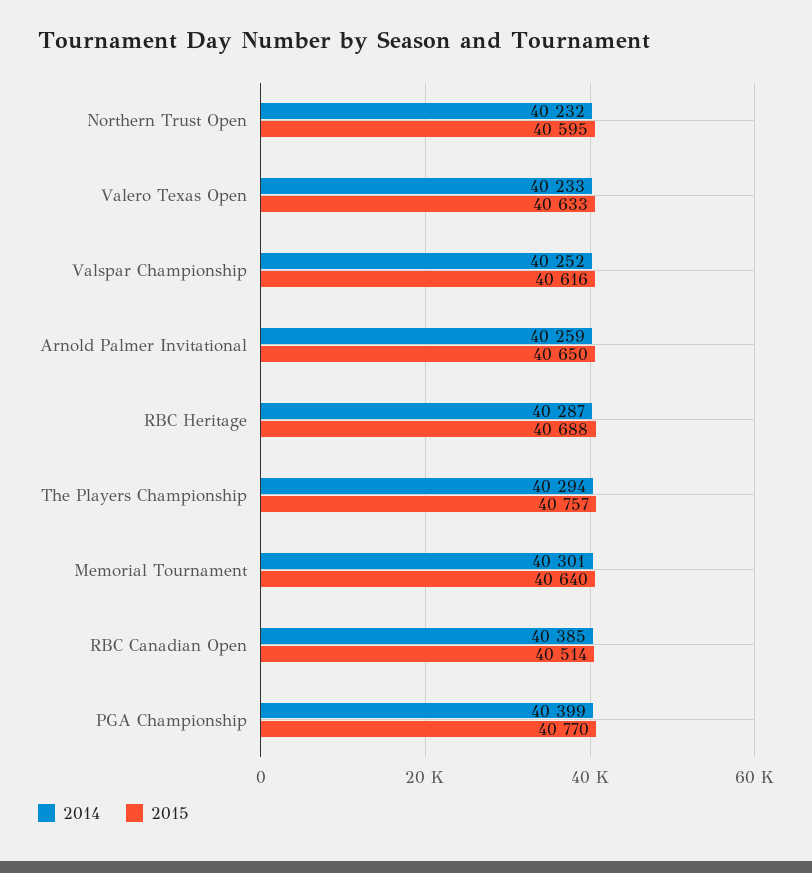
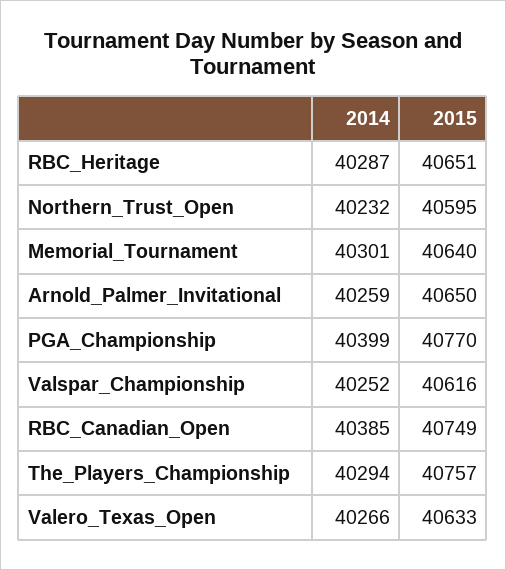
  {
    "2014": {
      "Northern Trust Open": 40232,
-     "Valero Texas Open": 40233,
+     "Valero Texas Open": 40266,
      "Valspar Championship": 40252,
      "Arnold Palmer Invitational": 40259,
      "RBC Heritage": 40287,
      "The Players Championship": 40294,
      "Memorial Tournament": 40301,
      "RBC Canadian Open": 40385,
      "PGA Championship": 40399
    },
    "2015": {
      "Northern Trust Open": 40595,
      "Valero Texas Open": 40633,
      "Valspar Championship": 40616,
      "Arnold Palmer Invitational": 40650,
-     "RBC Heritage": 40688,
+     "RBC Heritage": 40651,
      "The Players Championship": 40757,
      "Memorial Tournament": 40640,
-     "RBC Canadian Open": 40514,
+     "RBC Canadian Open": 40749,
      "PGA Championship": 40770
    }
  }

